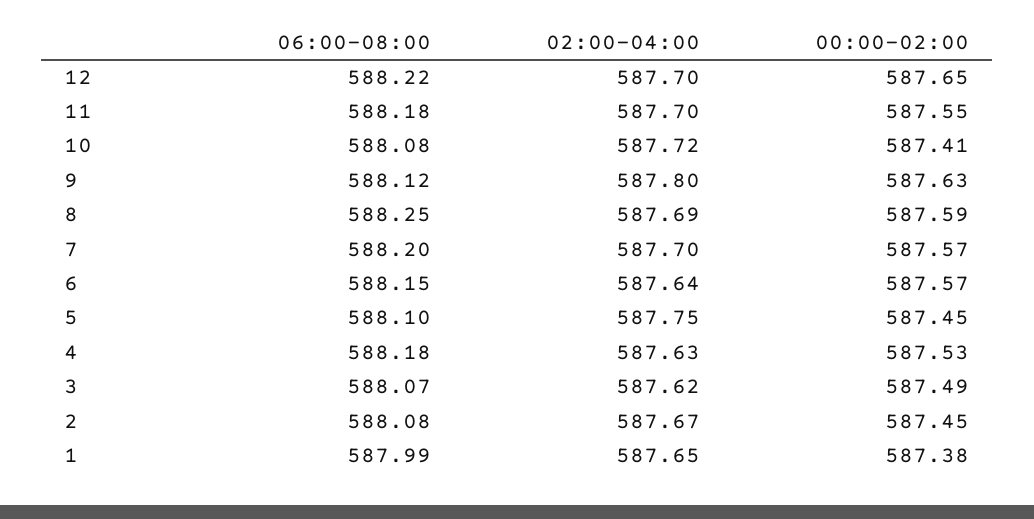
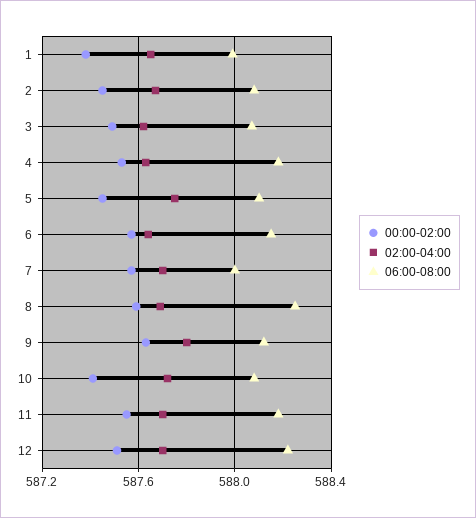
  {
    "06:00-08:00": {
      "12": 588.22,
      "11": 588.18,
      "10": 588.08,
      "9": 588.12,
      "8": 588.25,
-     "7": 588.2,
+     "7": 588,
      "6": 588.15,
      "5": 588.1,
      "4": 588.18,
      "3": 588.07,
      "2": 588.08,
      "1": 587.99
    },
    "02:00-04:00": {
      "12": 587.7,
      "11": 587.7,
      "10": 587.72,
      "9": 587.8,
      "8": 587.69,
      "7": 587.7,
      "6": 587.64,
      "5": 587.75,
      "4": 587.63,
      "3": 587.62,
      "2": 587.67,
      "1": 587.65
    },
    "00:00-02:00": {
-     "12": 587.65,
+     "12": 587.5,
      "11": 587.55,
      "10": 587.41,
      "9": 587.63,
      "8": 587.59,
      "7": 587.57,
      "6": 587.57,
      "5": 587.45,
      "4": 587.53,
      "3": 587.49,
      "2": 587.45,
      "1": 587.38
    }
  }

